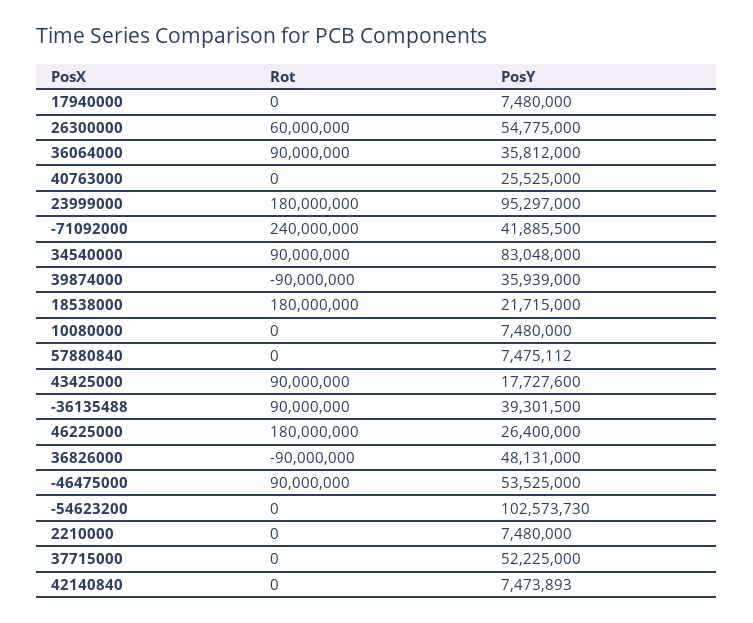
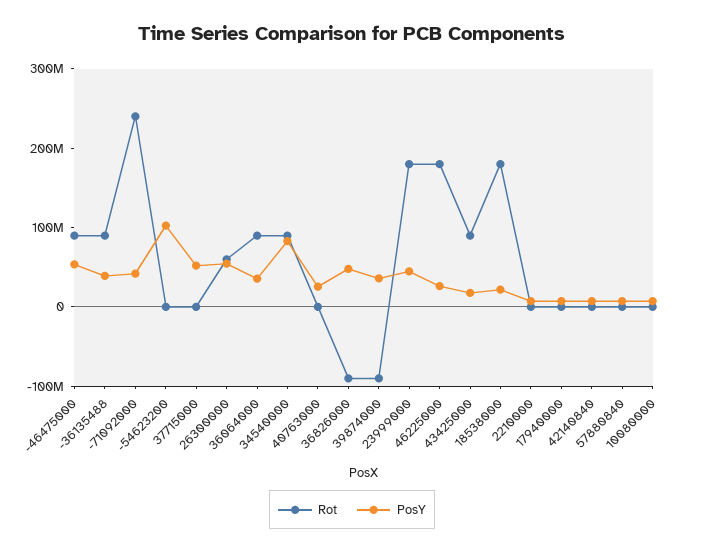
  {
    "Rot": {
      "17940000": 0,
      "26300000": 60000000,
      "36064000": 90000000,
      "40763000": 0,
      "23999000": 180000000,
      "-71092000": 240000000,
      "34540000": 90000000,
      "39874000": -90000000,
      "18538000": 180000000,
      "10080000": 0,
      "57880840": 0,
      "43425000": 90000000,
      "-36135488": 90000000,
      "46225000": 180000000,
      "36826000": -90000000,
      "-46475000": 90000000,
      "-54623200": 0,
      "2210000": 0,
      "37715000": 0,
      "42140840": 0
    },
    "PosY": {
      "17940000": 7480000,
      "26300000": 54775000,
      "36064000": 35812000,
      "40763000": 25525000,
-     "23999000": 95297000,
+     "23999000": 40000000,
      "-71092000": 41885500,
      "34540000": 83048000,
      "39874000": 35939000,
      "18538000": 21715000,
      "10080000": 7480000,
      "57880840": 7475112,
      "43425000": 17727600,
      "-36135488": 39301500,
      "46225000": 26400000,
      "36826000": 48131000,
      "-46475000": 53525000,
      "-54623200": 102573730,
      "2210000": 7480000,
      "37715000": 52225000,
      "42140840": 7473893
    }
  }

